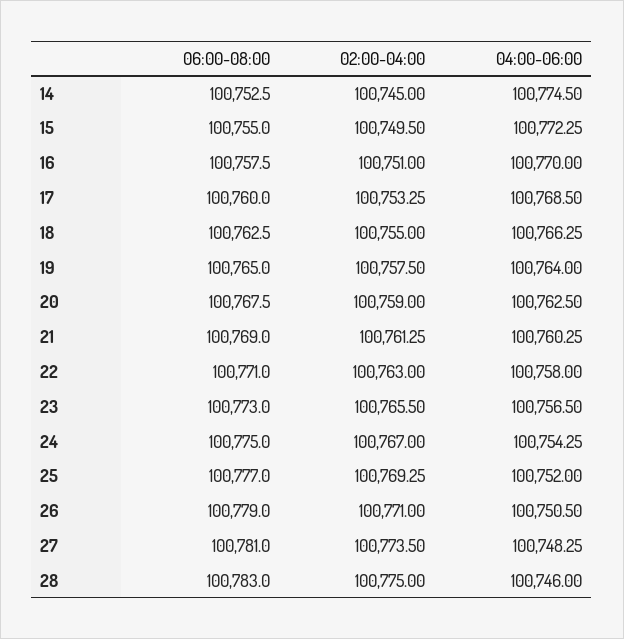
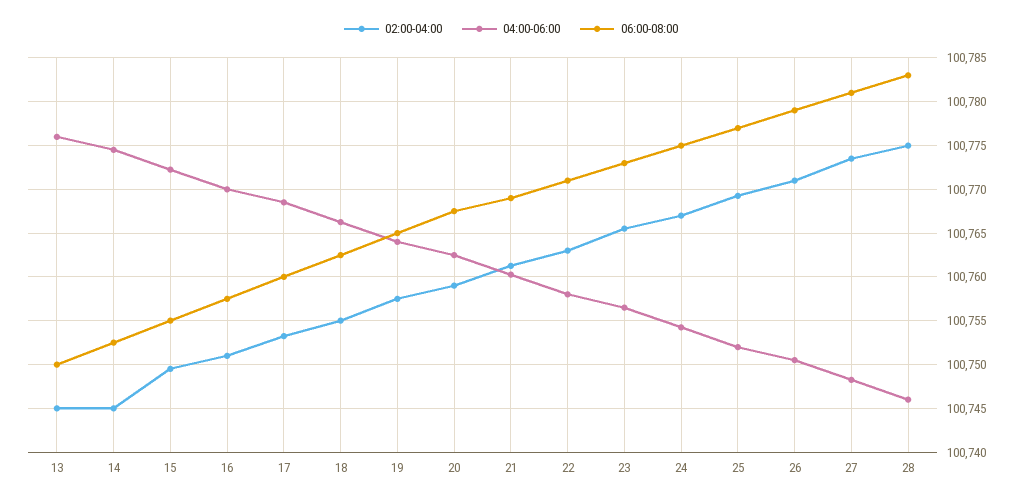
  {
    "06:00-08:00": {
      "14": 100752.5,
      "15": 100755,
      "16": 100757.5,
      "17": 100760,
      "18": 100762.5,
      "19": 100765,
      "20": 100767.5,
      "21": 100769,
      "22": 100771,
      "23": 100773,
      "24": 100775,
      "25": 100777,
      "26": 100779,
      "27": 100781,
-     "28": 100783
+     "28": 100783,
+     "13": 100750
    },
    "02:00-04:00": {
      "14": 100745,
      "15": 100749.5,
      "16": 100751,
      "17": 100753.25,
      "18": 100755,
      "19": 100757.5,
      "20": 100759,
      "21": 100761.25,
      "22": 100763,
      "23": 100765.5,
      "24": 100767,
      "25": 100769.25,
      "26": 100771,
      "27": 100773.5,
-     "28": 100775
+     "28": 100775,
+     "13": 100745
    },
    "04:00-06:00": {
      "14": 100774.5,
      "15": 100772.25,
      "16": 100770,
      "17": 100768.5,
      "18": 100766.25,
      "19": 100764,
      "20": 100762.5,
      "21": 100760.25,
      "22": 100758,
      "23": 100756.5,
      "24": 100754.25,
      "25": 100752,
      "26": 100750.5,
      "27": 100748.25,
-     "28": 100746
+     "28": 100746,
+     "13": 100776
    }
  }

